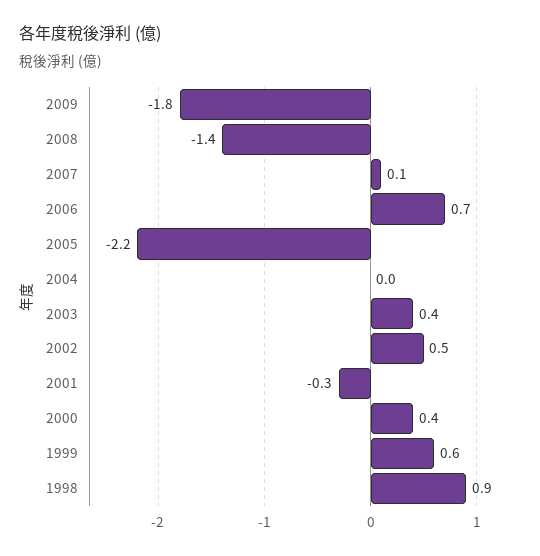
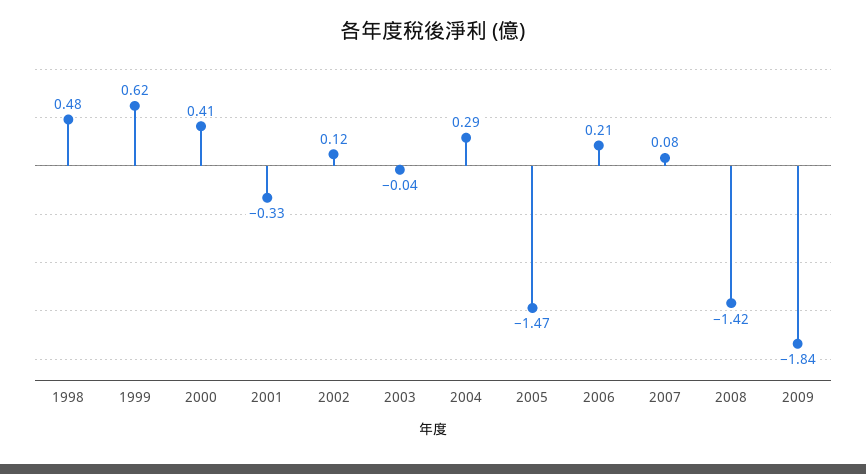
  {
    "2009": -1.84,
    "2008": -1.42,
    "2007": 0.08,
-   "2006": 0.7,
+   "2006": 0.21,
-   "2005": -2.2,
+   "2005": -1.47,
-   "2004": 0,
+   "2004": 0.29,
-   "2003": 0.4,
+   "2003": -0.04,
-   "2002": 0.5,
+   "2002": 0.12,
    "2001": -0.33,
    "2000": 0.41,
    "1999": 0.62,
-   "1998": 0.9
+   "1998": 0.48
  }

